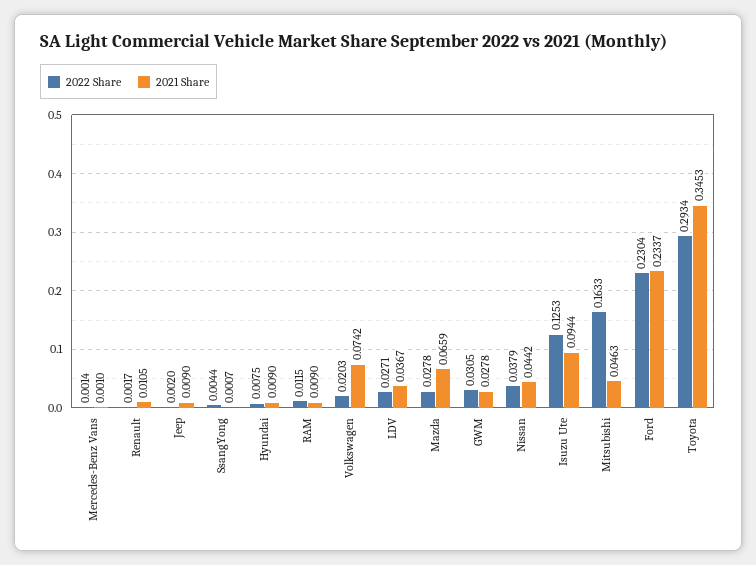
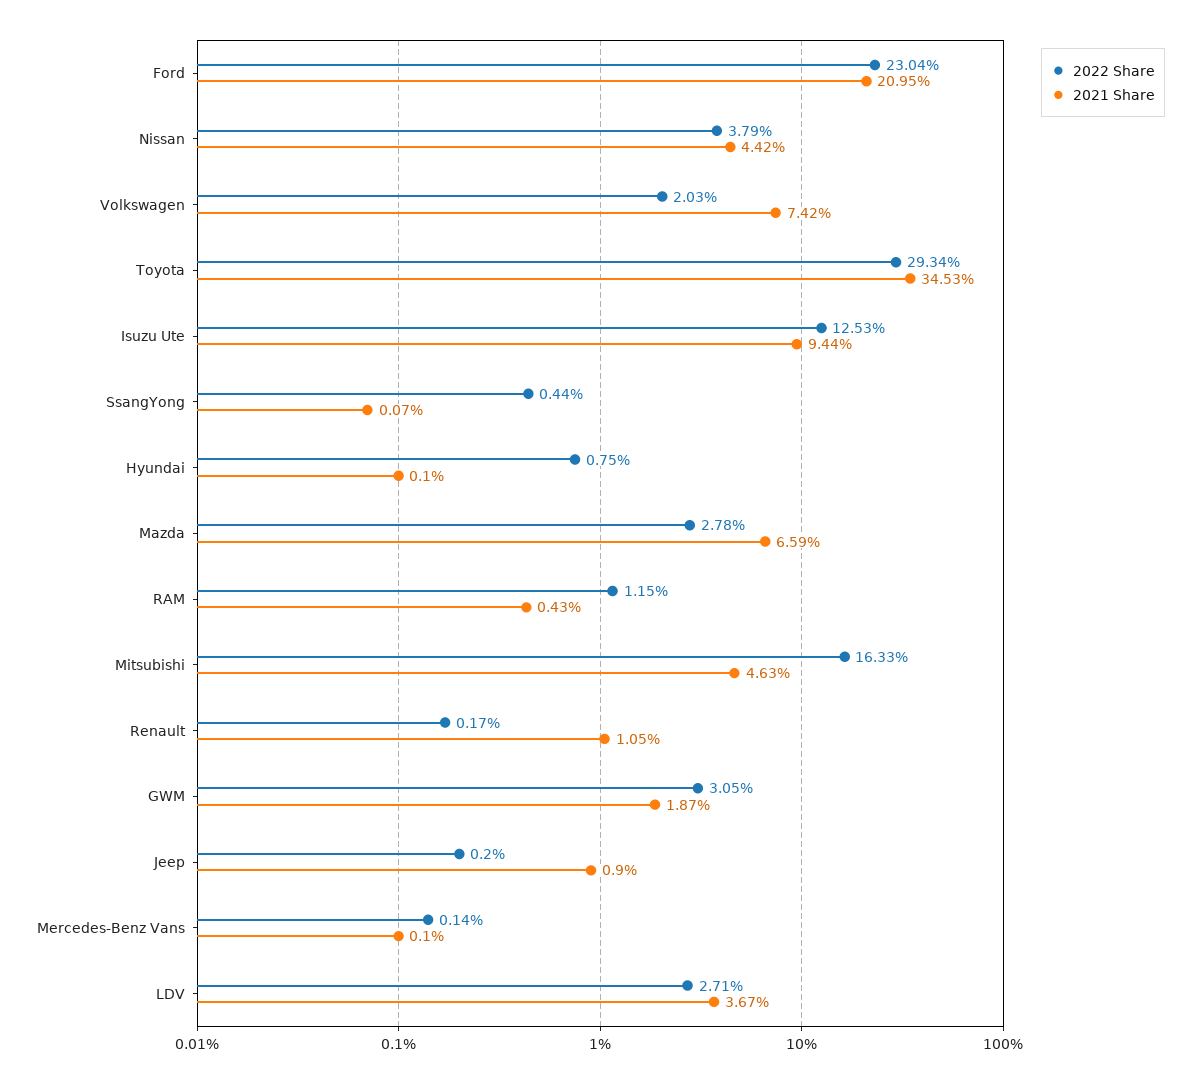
  {
    "2022 Share": {
      "Mercedes-Benz Vans": 0.0014,
      "Renault": 0.0017,
      "Jeep": 0.002,
      "SsangYong": 0.0044,
      "Hyundai": 0.0075,
      "RAM": 0.0115,
      "Volkswagen": 0.0203,
      "LDV": 0.0271,
      "Mazda": 0.0278,
      "GWM": 0.0305,
      "Nissan": 0.0379,
      "Isuzu Ute": 0.1253,
      "Mitsubishi": 0.1633,
      "Ford": 0.2304,
      "Toyota": 0.2934
    },
    "2021 Share": {
      "Mercedes-Benz Vans": 0.001,
      "Renault": 0.0105,
      "Jeep": 0.009,
      "SsangYong": 0.0007,
-     "Hyundai": 0.009,
+     "Hyundai": 0.001,
-     "RAM": 0.009,
+     "RAM": 0.0043,
      "Volkswagen": 0.0742,
      "LDV": 0.0367,
      "Mazda": 0.0659,
-     "GWM": 0.0278,
+     "GWM": 0.0187,
      "Nissan": 0.0442,
      "Isuzu Ute": 0.0944,
      "Mitsubishi": 0.0463,
-     "Ford": 0.2337,
+     "Ford": 0.2095,
      "Toyota": 0.3453
    }
  }

